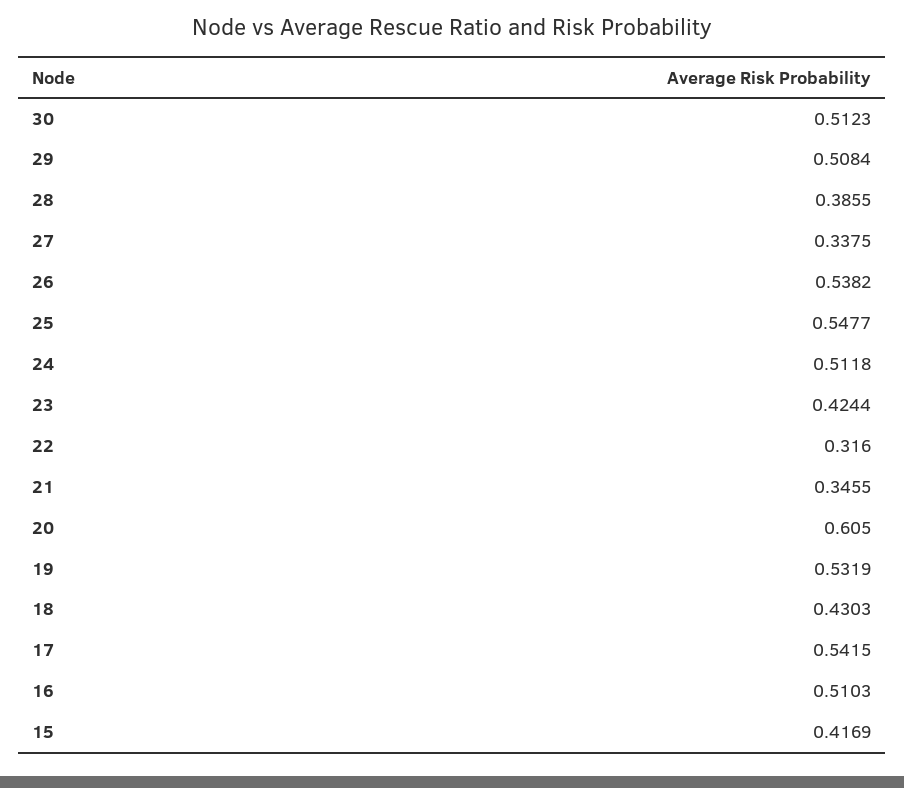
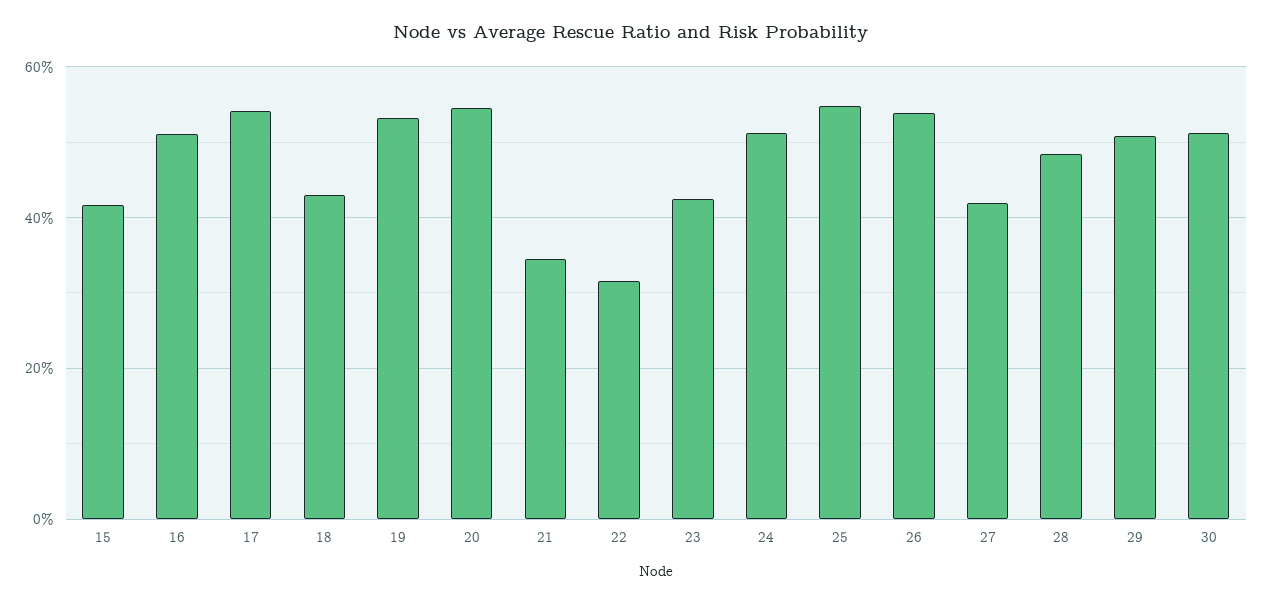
  {
    "30": 0.5123,
    "29": 0.5084,
-   "28": 0.3855,
+   "28": 0.48,
-   "27": 0.3375,
+   "27": 0.42,
    "26": 0.5382,
    "25": 0.5477,
    "24": 0.5118,
    "23": 0.4244,
    "22": 0.316,
    "21": 0.3455,
-   "20": 0.605,
+   "20": 0.54,
    "19": 0.5319,
    "18": 0.4303,
    "17": 0.5415,
    "16": 0.5103,
    "15": 0.4169
  }

